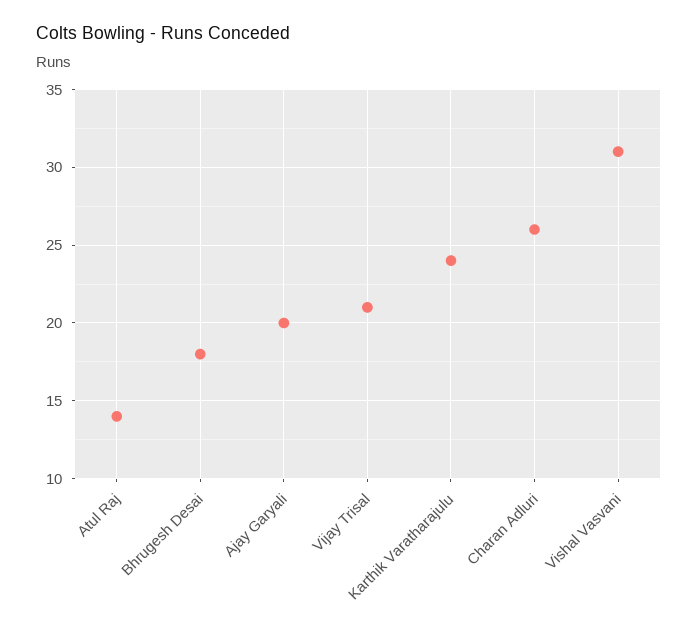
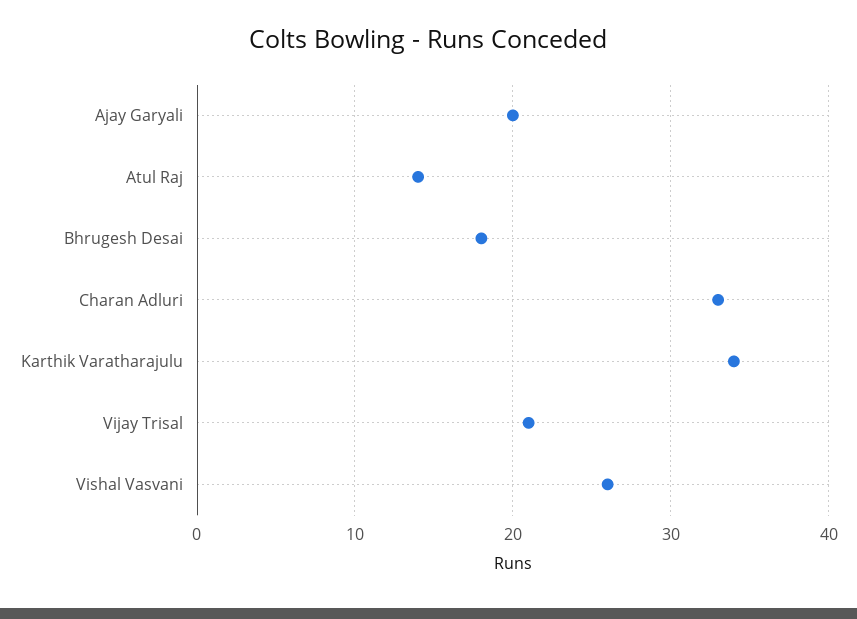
  {
    "Atul Raj": 14,
    "Bhrugesh Desai": 18,
    "Ajay Garyali": 20,
    "Vijay Trisal": 21,
-   "Karthik Varatharajulu": 24,
+   "Karthik Varatharajulu": 34,
-   "Charan Adluri": 26,
+   "Charan Adluri": 33,
-   "Vishal Vasvani": 31
+   "Vishal Vasvani": 26
  }

